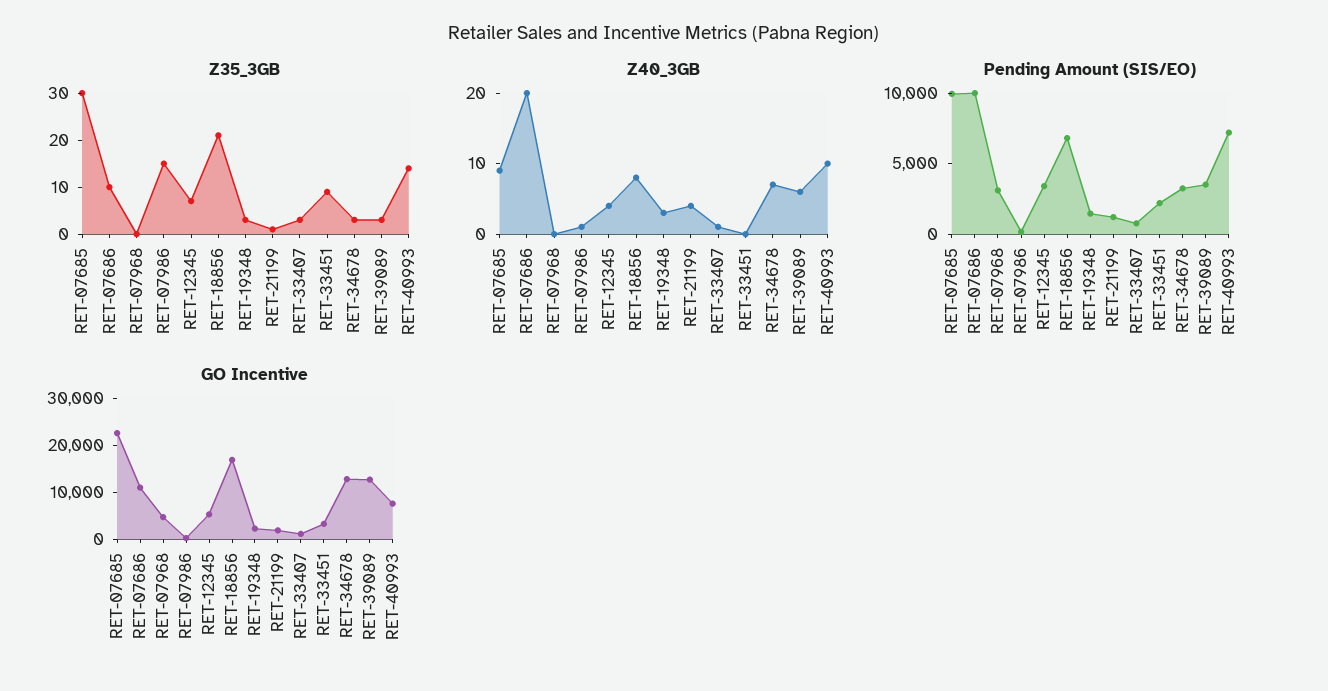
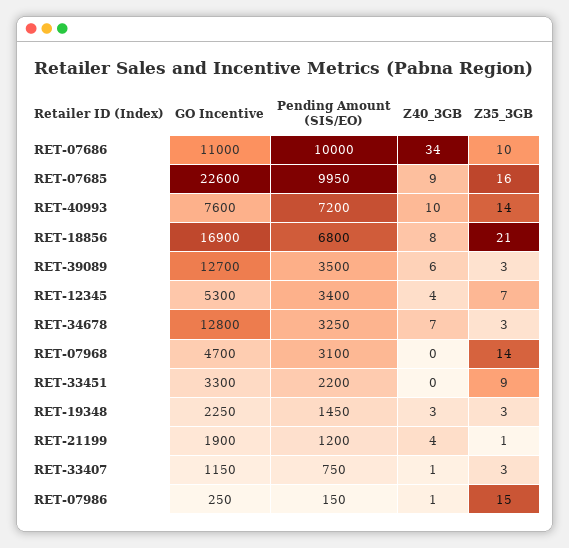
  {
    "Z35_3GB": {
-     "RET-07685": 30,
+     "RET-07685": 16,
      "RET-07686": 10,
-     "RET-07968": 0,
+     "RET-07968": 14,
      "RET-07986": 15,
      "RET-12345": 7,
      "RET-18856": 21,
      "RET-19348": 3,
      "RET-21199": 1,
      "RET-33407": 3,
      "RET-33451": 9,
      "RET-34678": 3,
      "RET-39089": 3,
      "RET-40993": 14
    },
    "Z40_3GB": {
      "RET-07685": 9,
-     "RET-07686": 20,
+     "RET-07686": 34,
      "RET-07968": 0,
      "RET-07986": 1,
      "RET-12345": 4,
      "RET-18856": 8,
      "RET-19348": 3,
      "RET-21199": 4,
      "RET-33407": 1,
      "RET-33451": 0,
      "RET-34678": 7,
      "RET-39089": 6,
      "RET-40993": 10
    },
    "Pending Amount (SIS/EO)": {
      "RET-07685": 9950,
      "RET-07686": 10000,
      "RET-07968": 3100,
      "RET-07986": 150,
      "RET-12345": 3400,
      "RET-18856": 6800,
      "RET-19348": 1450,
      "RET-21199": 1200,
      "RET-33407": 750,
      "RET-33451": 2200,
      "RET-34678": 3250,
      "RET-39089": 3500,
      "RET-40993": 7200
    },
    "GO Incentive": {
      "RET-07685": 22600,
      "RET-07686": 11000,
      "RET-07968": 4700,
      "RET-07986": 250,
      "RET-12345": 5300,
      "RET-18856": 16900,
      "RET-19348": 2250,
      "RET-21199": 1900,
      "RET-33407": 1150,
      "RET-33451": 3300,
      "RET-34678": 12800,
      "RET-39089": 12700,
      "RET-40993": 7600
    }
  }

